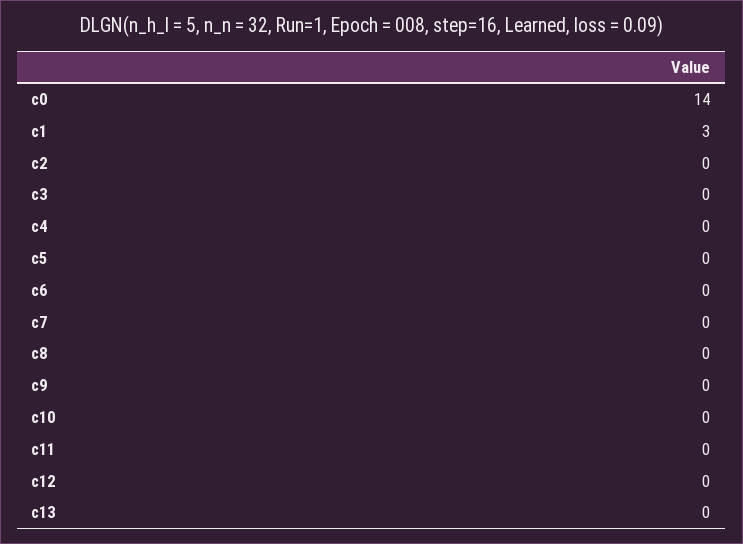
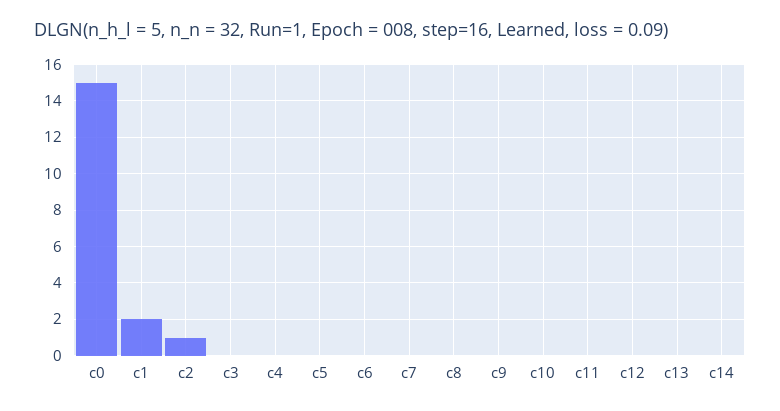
  {
-   "c0": 14,
+   "c0": 15,
-   "c1": 3,
+   "c1": 2,
-   "c2": 0,
+   "c2": 1,
    "c3": 0,
    "c4": 0,
    "c5": 0,
    "c6": 0,
    "c7": 0,
    "c8": 0,
    "c9": 0,
    "c10": 0,
    "c11": 0,
    "c12": 0,
-   "c13": 0
+   "c13": 0,
+   "c14": 0
  }

